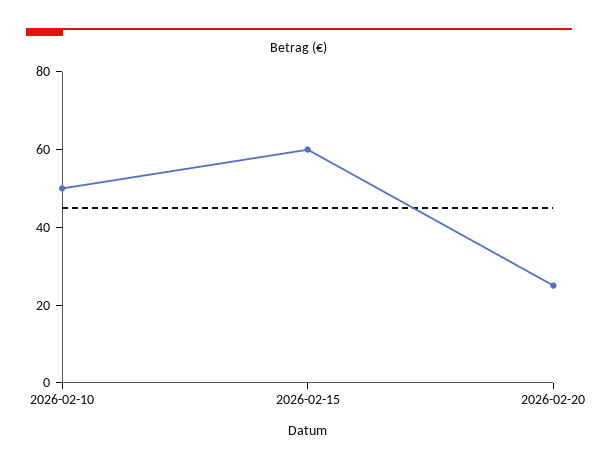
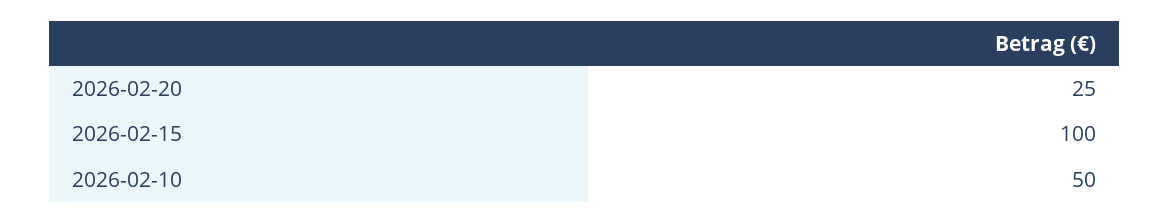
  {
    "2026-02-10": 50,
-   "2026-02-15": 60,
+   "2026-02-15": 100,
    "2026-02-20": 25
  }

